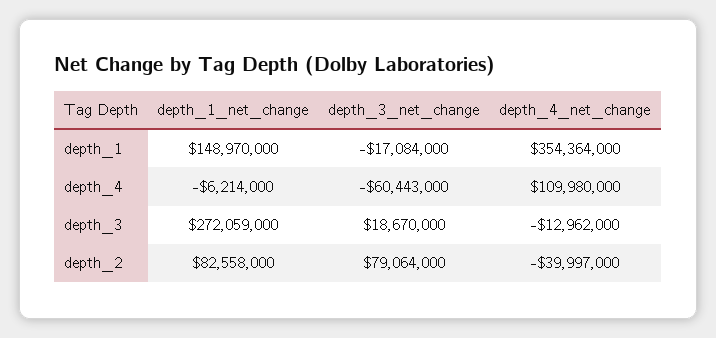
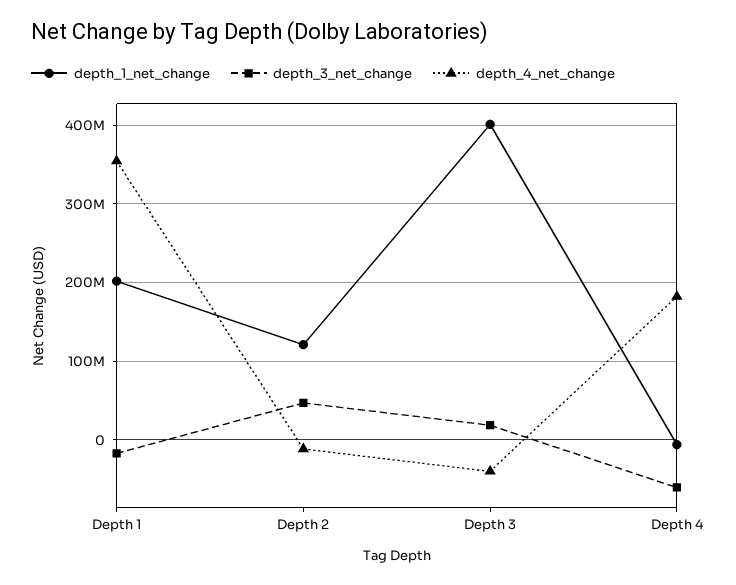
  {
    "depth_1_net_change": {
-     "depth_1": 148970000,
+     "depth_1": 200000000,
      "depth_4": -6214000,
-     "depth_3": 272059000,
+     "depth_3": 400000000,
-     "depth_2": 82558000
+     "depth_2": 120000000
    },
    "depth_3_net_change": {
      "depth_1": -17084000,
      "depth_4": -60443000,
      "depth_3": 18670000,
-     "depth_2": 79064000
+     "depth_2": 50000000
    },
    "depth_4_net_change": {
      "depth_1": 354364000,
-     "depth_4": 109980000,
+     "depth_4": 180000000,
-     "depth_3": -12962000,
+     "depth_3": -40000000,
-     "depth_2": -39997000
+     "depth_2": -10000000
    }
  }

